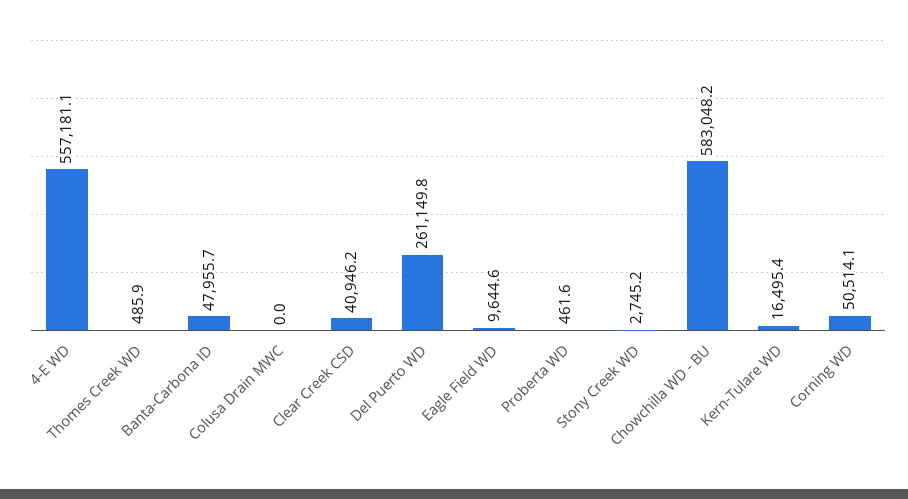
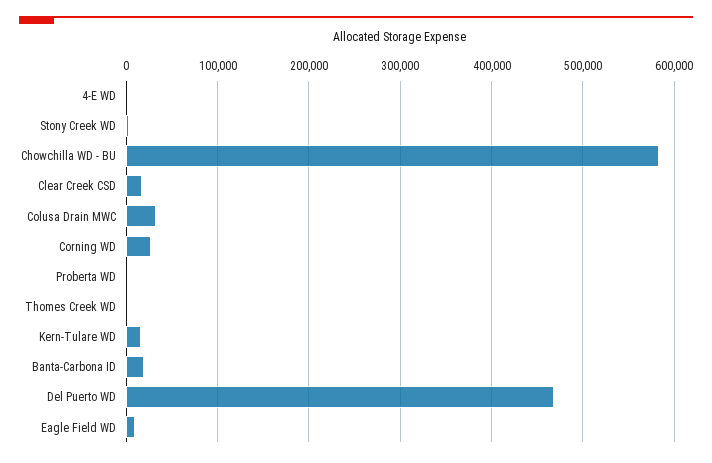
  {
-   "4-E WD": 557181.1,
+   "4-E WD": 0,
    "Thomes Creek WD": 485.9,
-   "Banta-Carbona ID": 47955.7,
+   "Banta-Carbona ID": 20000,
-   "Colusa Drain MWC": 0,
+   "Colusa Drain MWC": 30000,
-   "Clear Creek CSD": 40946.2,
+   "Clear Creek CSD": 20000,
-   "Del Puerto WD": 261149.8,
+   "Del Puerto WD": 470000,
    "Eagle Field WD": 9644.6,
    "Proberta WD": 461.6,
    "Stony Creek WD": 2745.2,
    "Chowchilla WD - BU": 583048.2,
    "Kern-Tulare WD": 16495.4,
-   "Corning WD": 50514.1
+   "Corning WD": 30000
  }

